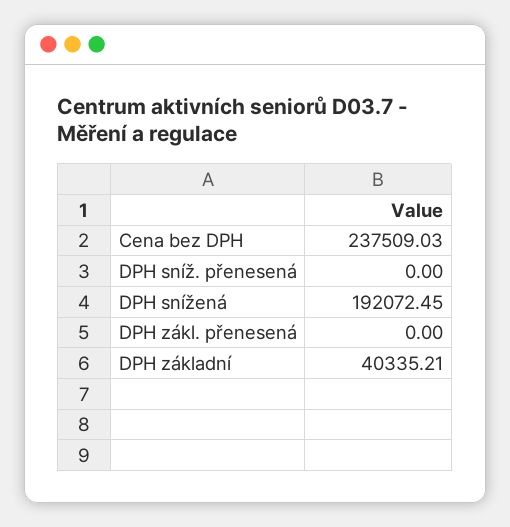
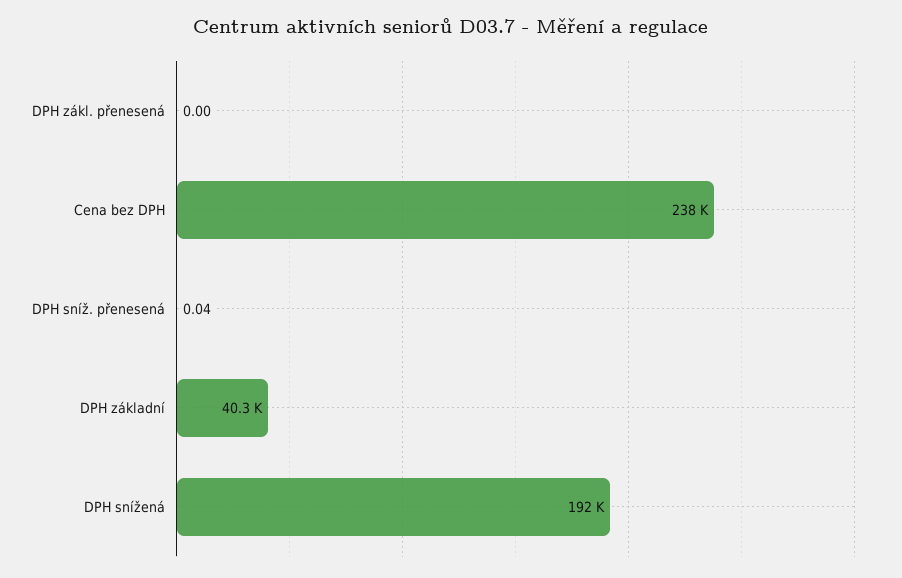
  {
    "Cena bez DPH": 237509.03,
-   "DPH sníž. přenesená": 0,
+   "DPH sníž. přenesená": 0.04,
    "DPH snížená": 192072.45,
    "DPH zákl. přenesená": 0,
    "DPH základní": 40335.21
  }

